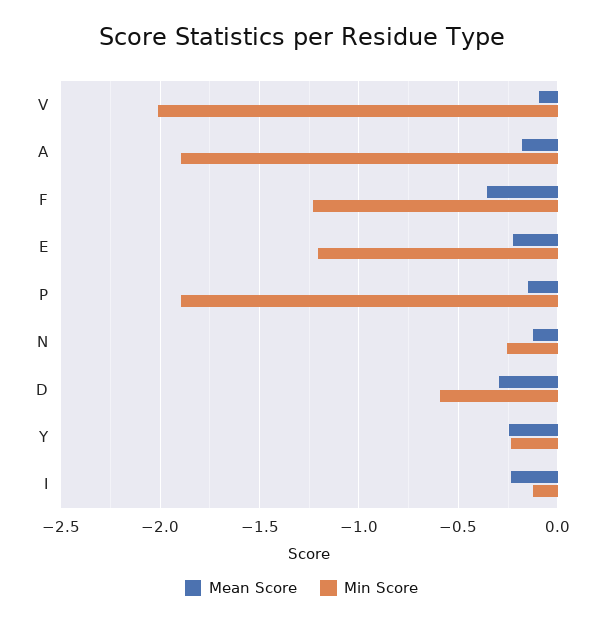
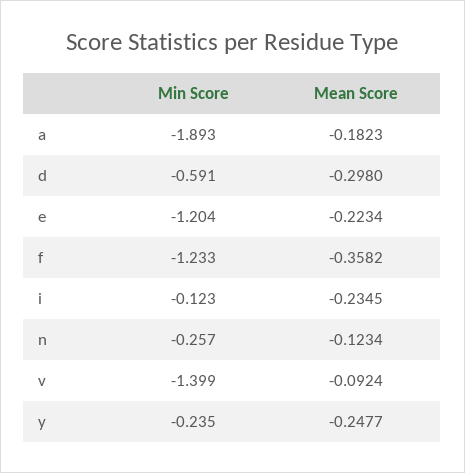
  {
    "Mean Score": {
      "V": -0.0924,
      "A": -0.1823,
      "F": -0.3582,
      "E": -0.2234,
-     "P": -0.15,
      "N": -0.1234,
      "D": -0.298,
      "Y": -0.2477,
      "I": -0.2345
    },
    "Min Score": {
-     "V": -2,
+     "V": -1.399,
      "A": -1.893,
      "F": -1.233,
      "E": -1.204,
-     "P": -1.9,
      "N": -0.257,
      "D": -0.591,
      "Y": -0.235,
      "I": -0.123
    }
  }

